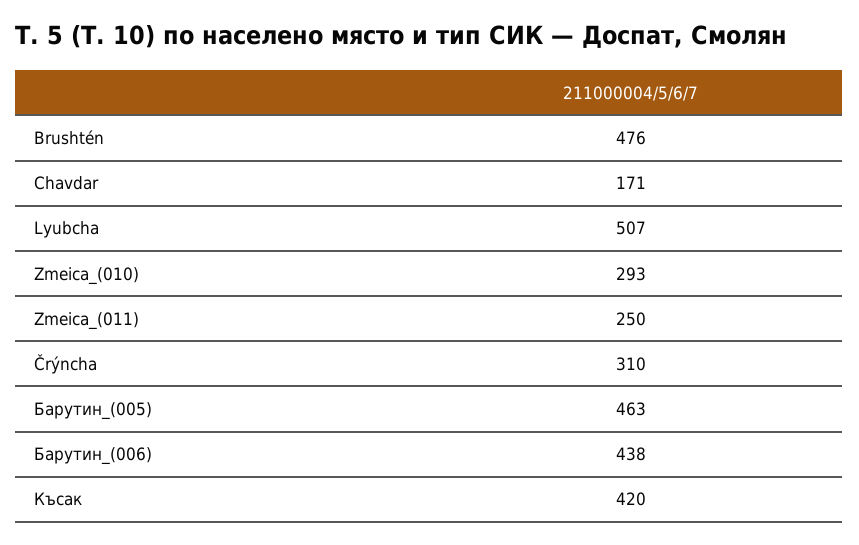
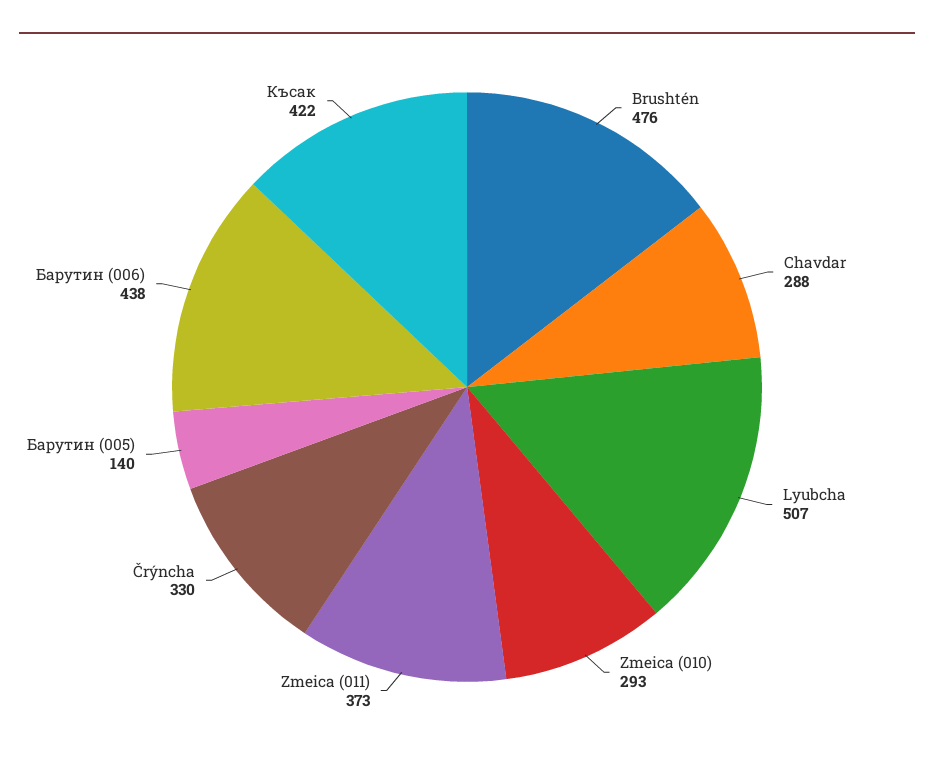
  {
    "Brushtén": 476,
-   "Chavdar": 171,
+   "Chavdar": 288,
    "Lyubcha": 507,
    "Zmeica_(010)": 293,
-   "Zmeica_(011)": 250,
+   "Zmeica_(011)": 373,
-   "Črýncha": 310,
+   "Črýncha": 330,
-   "Барутин_(005)": 463,
+   "Барутин_(005)": 140,
    "Барутин_(006)": 438,
-   "Късак": 420
+   "Късак": 422
  }

